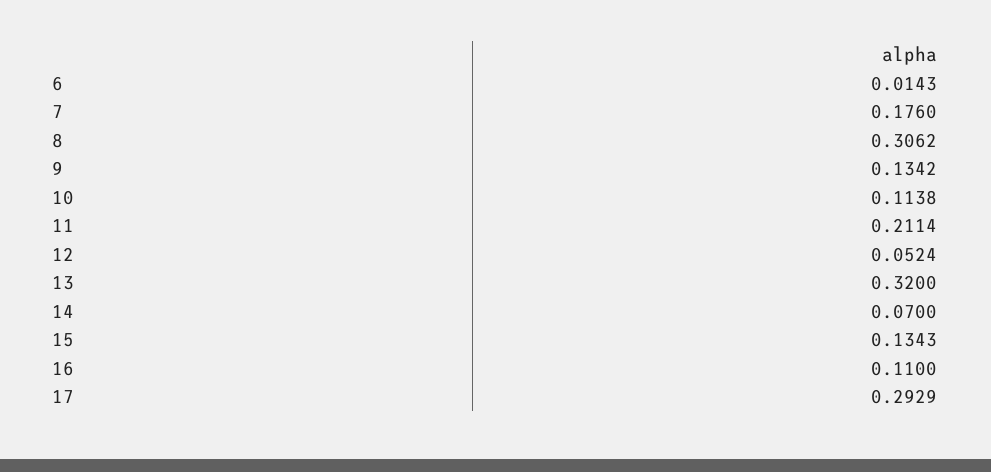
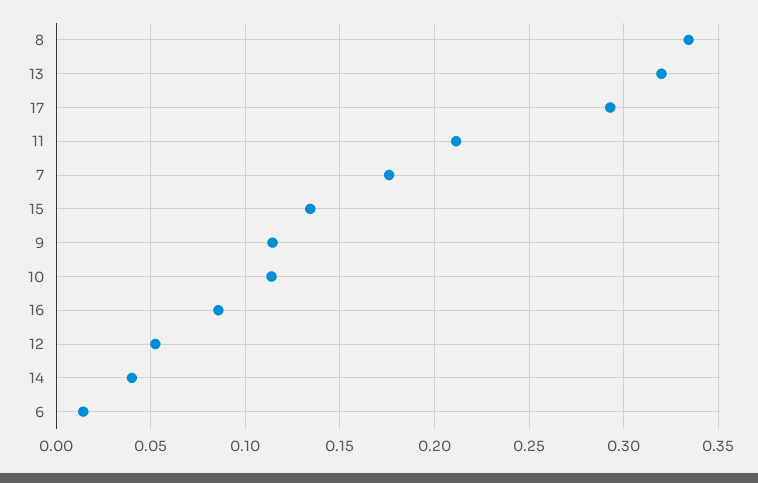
  {
    "6": 0.0143,
    "7": 0.176,
-   "8": 0.3062,
+   "8": 0.335,
-   "9": 0.1342,
+   "9": 0.115,
    "10": 0.1138,
    "11": 0.2114,
    "12": 0.0524,
    "13": 0.32,
-   "14": 0.07,
+   "14": 0.04,
    "15": 0.1343,
-   "16": 0.11,
+   "16": 0.085,
    "17": 0.2929
  }

